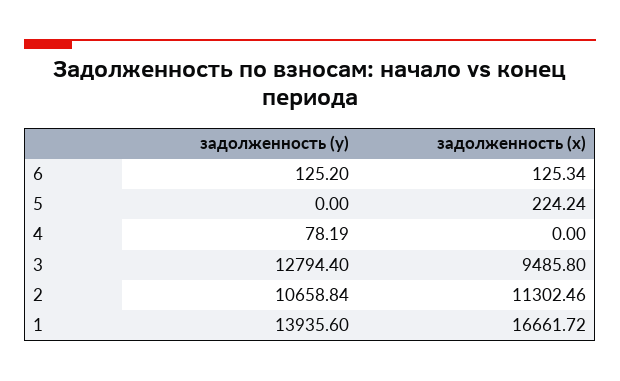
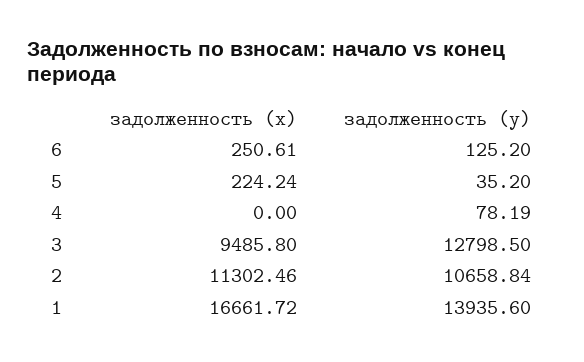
  {
    "задолженность (y)": {
      "6": 125.2,
-     "5": 0,
+     "5": 35.2,
      "4": 78.19,
-     "3": 12794.4,
+     "3": 12798.5,
      "2": 10658.84,
      "1": 13935.6
    },
    "задолженность (x)": {
-     "6": 125.34,
+     "6": 250.61,
      "5": 224.24,
      "4": 0,
      "3": 9485.8,
      "2": 11302.46,
      "1": 16661.72
    }
  }

